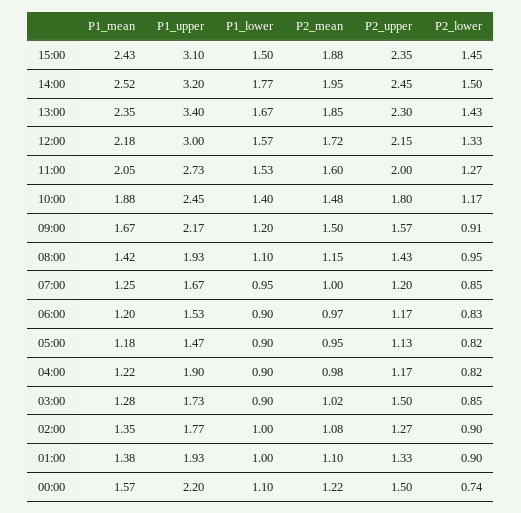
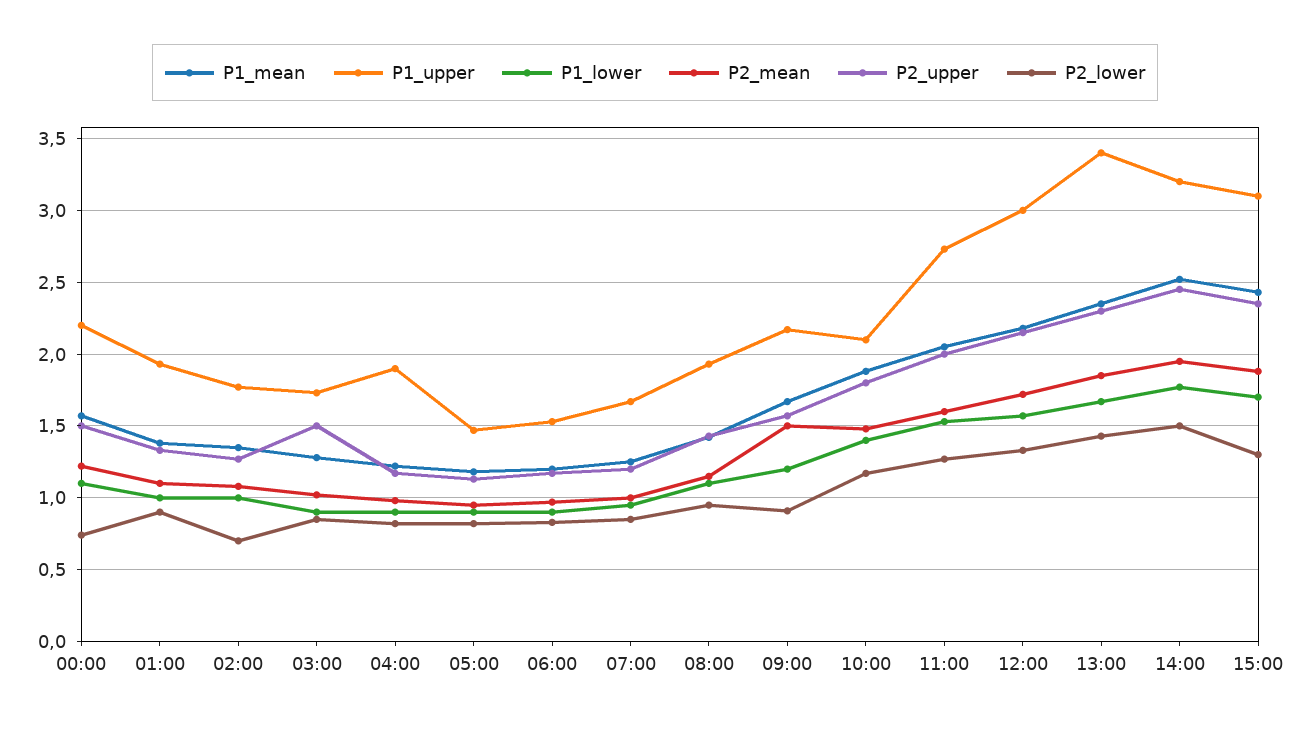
  {
    "P1_mean": {
      "15:00": 2.43,
      "14:00": 2.52,
      "13:00": 2.35,
      "12:00": 2.18,
      "11:00": 2.05,
      "10:00": 1.88,
      "09:00": 1.67,
      "08:00": 1.42,
      "07:00": 1.25,
      "06:00": 1.2,
      "05:00": 1.18,
      "04:00": 1.22,
      "03:00": 1.28,
      "02:00": 1.35,
      "01:00": 1.38,
      "00:00": 1.57
    },
    "P1_upper": {
      "15:00": 3.1,
      "14:00": 3.2,
      "13:00": 3.4,
      "12:00": 3,
      "11:00": 2.73,
-     "10:00": 2.45,
+     "10:00": 2.1,
      "09:00": 2.17,
      "08:00": 1.93,
      "07:00": 1.67,
      "06:00": 1.53,
      "05:00": 1.47,
      "04:00": 1.9,
      "03:00": 1.73,
      "02:00": 1.77,
      "01:00": 1.93,
      "00:00": 2.2
    },
    "P1_lower": {
-     "15:00": 1.5,
+     "15:00": 1.7,
      "14:00": 1.77,
      "13:00": 1.67,
      "12:00": 1.57,
      "11:00": 1.53,
      "10:00": 1.4,
      "09:00": 1.2,
      "08:00": 1.1,
      "07:00": 0.95,
      "06:00": 0.9,
      "05:00": 0.9,
      "04:00": 0.9,
      "03:00": 0.9,
      "02:00": 1,
      "01:00": 1,
      "00:00": 1.1
    },
    "P2_mean": {
      "15:00": 1.88,
      "14:00": 1.95,
      "13:00": 1.85,
      "12:00": 1.72,
      "11:00": 1.6,
      "10:00": 1.48,
      "09:00": 1.5,
      "08:00": 1.15,
      "07:00": 1,
      "06:00": 0.97,
      "05:00": 0.95,
      "04:00": 0.98,
      "03:00": 1.02,
      "02:00": 1.08,
      "01:00": 1.1,
      "00:00": 1.22
    },
    "P2_upper": {
      "15:00": 2.35,
      "14:00": 2.45,
      "13:00": 2.3,
      "12:00": 2.15,
      "11:00": 2,
      "10:00": 1.8,
      "09:00": 1.57,
      "08:00": 1.43,
      "07:00": 1.2,
      "06:00": 1.17,
      "05:00": 1.13,
      "04:00": 1.17,
      "03:00": 1.5,
      "02:00": 1.27,
      "01:00": 1.33,
      "00:00": 1.5
    },
    "P2_lower": {
-     "15:00": 1.45,
+     "15:00": 1.3,
      "14:00": 1.5,
      "13:00": 1.43,
      "12:00": 1.33,
      "11:00": 1.27,
      "10:00": 1.17,
      "09:00": 0.91,
      "08:00": 0.95,
      "07:00": 0.85,
      "06:00": 0.83,
      "05:00": 0.82,
      "04:00": 0.82,
      "03:00": 0.85,
-     "02:00": 0.9,
+     "02:00": 0.7,
      "01:00": 0.9,
      "00:00": 0.74
    }
  }

